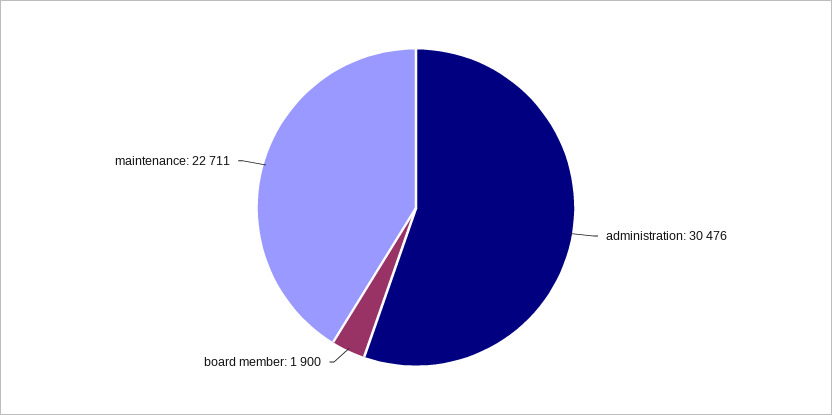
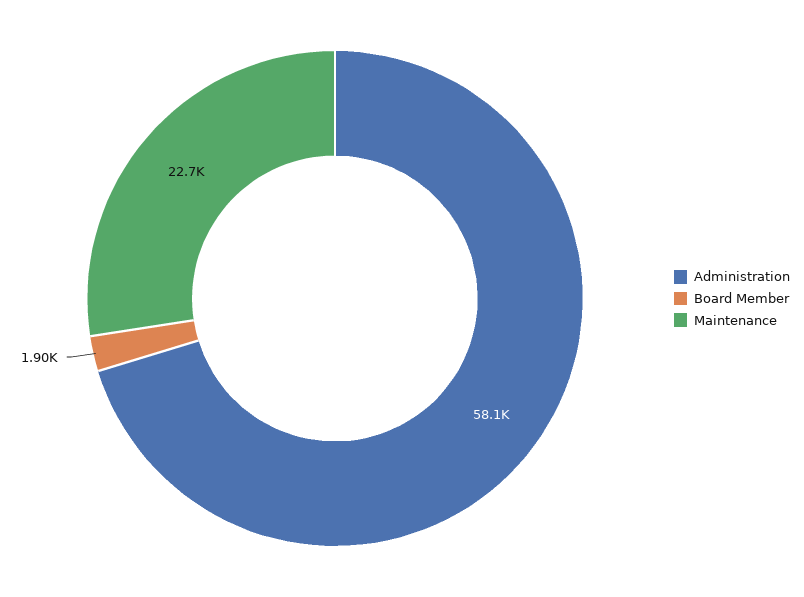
  {
-   "administration": 30476,
+   "administration": 58100,
    "board member": 1900,
    "maintenance": 22711
  }

